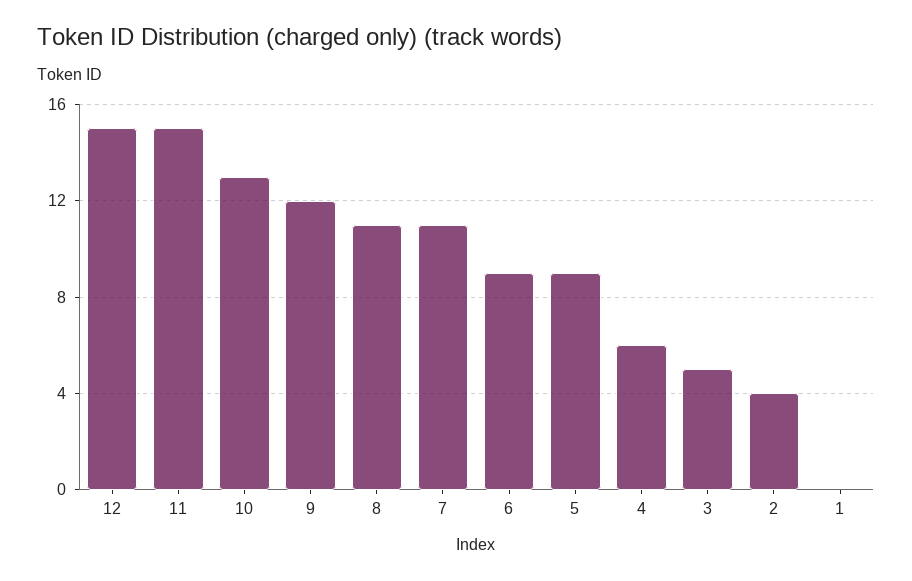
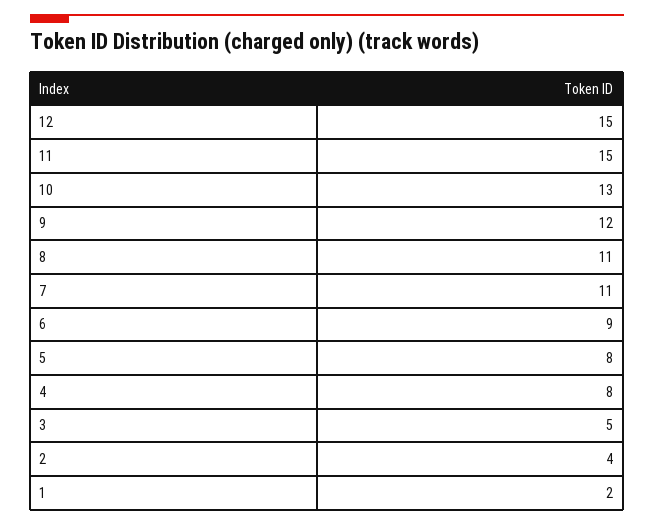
  {
    "12": 15,
    "11": 15,
    "10": 13,
    "9": 12,
    "8": 11,
    "7": 11,
    "6": 9,
-   "5": 9,
+   "5": 8,
-   "4": 6,
+   "4": 8,
    "3": 5,
    "2": 4,
-   "1": 0
+   "1": 2
  }

